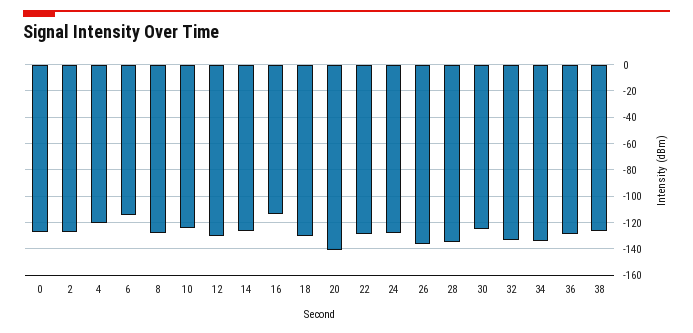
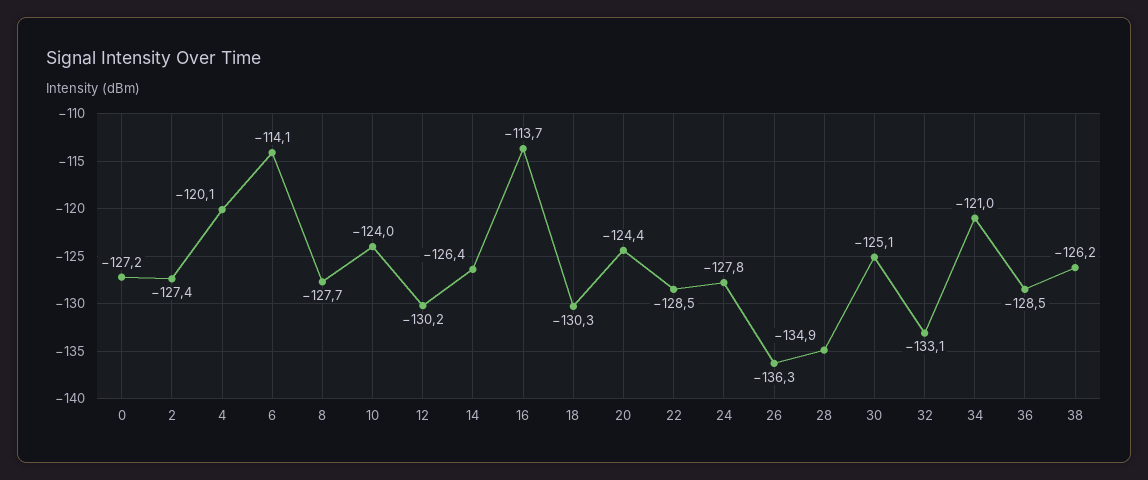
  {
    "0": -127.2,
    "2": -127.4,
    "4": -120.1,
    "6": -114.1,
    "8": -127.7,
    "10": -124,
    "12": -130.2,
    "14": -126.4,
    "16": -113.7,
    "18": -130.3,
-   "20": -140,
+   "20": -124.4,
    "22": -128.5,
    "24": -127.8,
    "26": -136.3,
    "28": -134.9,
    "30": -125.1,
    "32": -133.1,
-   "34": -135,
+   "34": -121,
    "36": -128.5,
    "38": -126.2
  }

